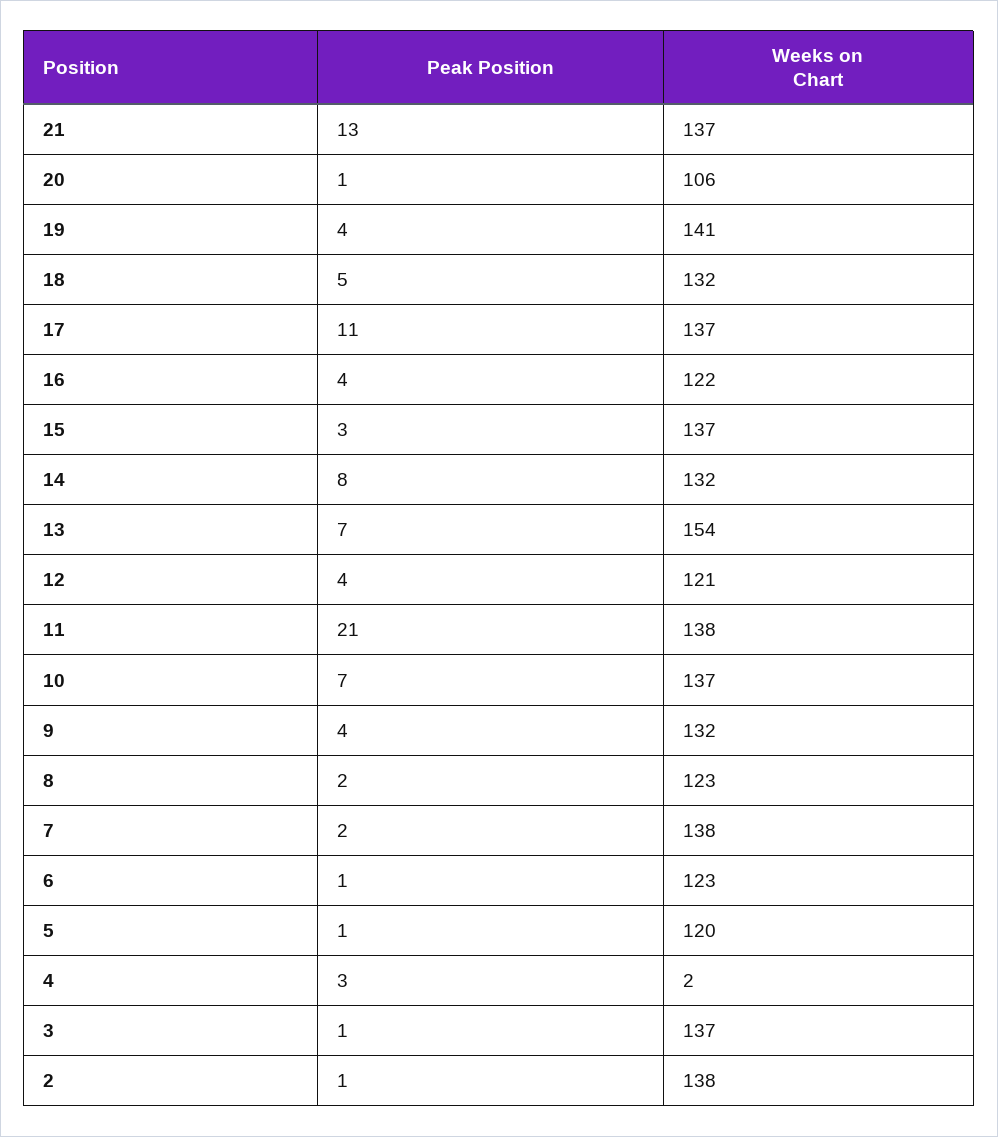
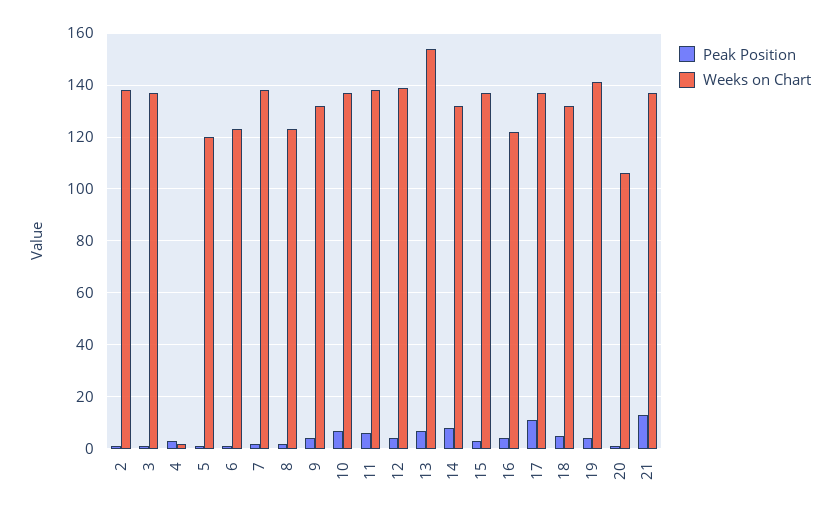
  {
    "Peak Position": {
      "21": 13,
      "20": 1,
      "19": 4,
      "18": 5,
      "17": 11,
      "16": 4,
      "15": 3,
      "14": 8,
      "13": 7,
      "12": 4,
-     "11": 21,
+     "11": 5,
      "10": 7,
      "9": 4,
      "8": 2,
      "7": 2,
      "6": 1,
      "5": 1,
      "4": 3,
      "3": 1,
      "2": 1
    },
    "Weeks on Chart": {
      "21": 137,
      "20": 106,
      "19": 141,
      "18": 132,
      "17": 137,
      "16": 122,
      "15": 137,
      "14": 132,
      "13": 154,
-     "12": 121,
+     "12": 140,
      "11": 138,
      "10": 137,
      "9": 132,
      "8": 123,
      "7": 138,
      "6": 123,
      "5": 120,
      "4": 2,
      "3": 137,
      "2": 138
    }
  }

